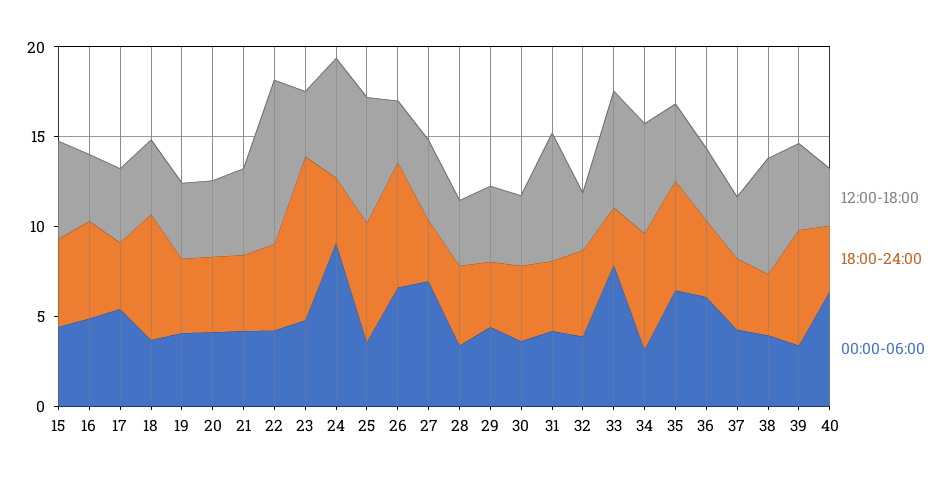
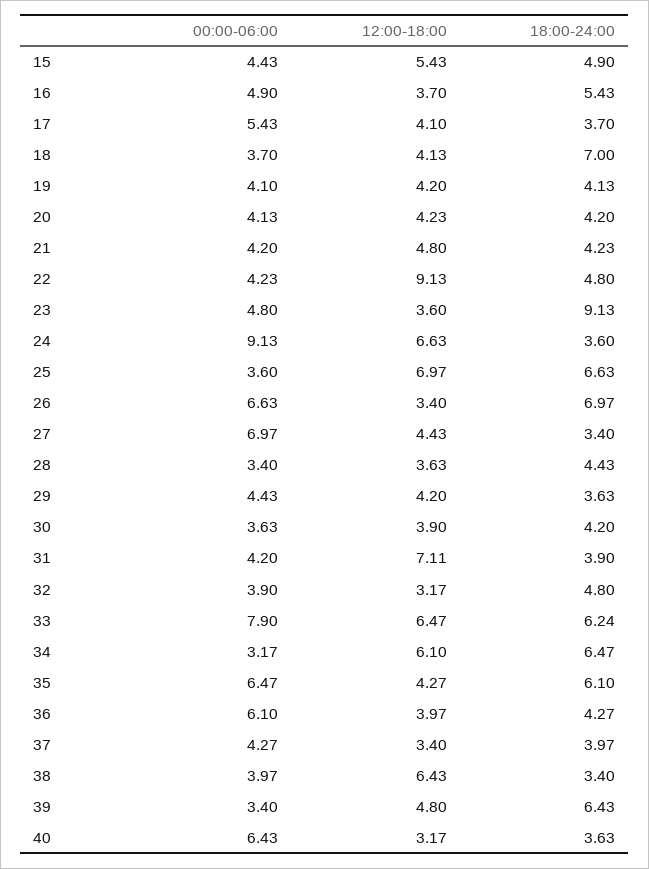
  {
    "12:00-18:00": {
      "15": 5.43,
      "16": 3.7,
      "17": 4.1,
      "18": 4.13,
      "19": 4.2,
      "20": 4.23,
      "21": 4.8,
      "22": 9.13,
      "23": 3.6,
      "24": 6.63,
      "25": 6.97,
      "26": 3.4,
      "27": 4.43,
      "28": 3.63,
      "29": 4.2,
      "30": 3.9,
      "31": 7.11,
      "32": 3.17,
      "33": 6.47,
      "34": 6.1,
      "35": 4.27,
      "36": 3.97,
      "37": 3.4,
      "38": 6.43,
      "39": 4.8,
      "40": 3.17
    },
    "18:00-24:00": {
      "15": 4.9,
      "16": 5.43,
      "17": 3.7,
      "18": 7,
      "19": 4.13,
      "20": 4.2,
      "21": 4.23,
      "22": 4.8,
      "23": 9.13,
      "24": 3.6,
      "25": 6.63,
      "26": 6.97,
      "27": 3.4,
      "28": 4.43,
      "29": 3.63,
      "30": 4.2,
      "31": 3.9,
      "32": 4.8,
-     "33": 3,
+     "33": 6.24,
      "34": 6.47,
      "35": 6.1,
      "36": 4.27,
      "37": 3.97,
      "38": 3.4,
      "39": 6.43,
      "40": 3.63
    },
    "00:00-06:00": {
      "15": 4.43,
      "16": 4.9,
      "17": 5.43,
      "18": 3.7,
      "19": 4.1,
      "20": 4.13,
      "21": 4.2,
      "22": 4.23,
      "23": 4.8,
      "24": 9.13,
      "25": 3.6,
      "26": 6.63,
      "27": 6.97,
      "28": 3.4,
      "29": 4.43,
      "30": 3.63,
      "31": 4.2,
      "32": 3.9,
      "33": 7.9,
      "34": 3.17,
      "35": 6.47,
      "36": 6.1,
      "37": 4.27,
      "38": 3.97,
      "39": 3.4,
      "40": 6.43
    }
  }

